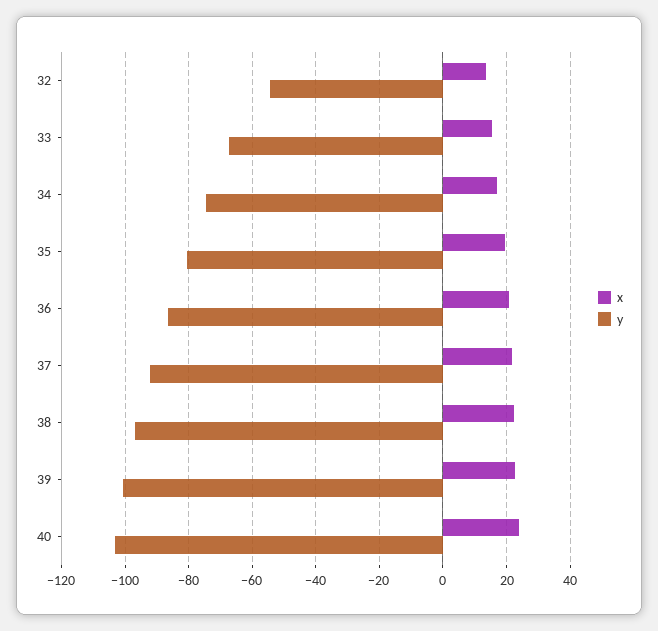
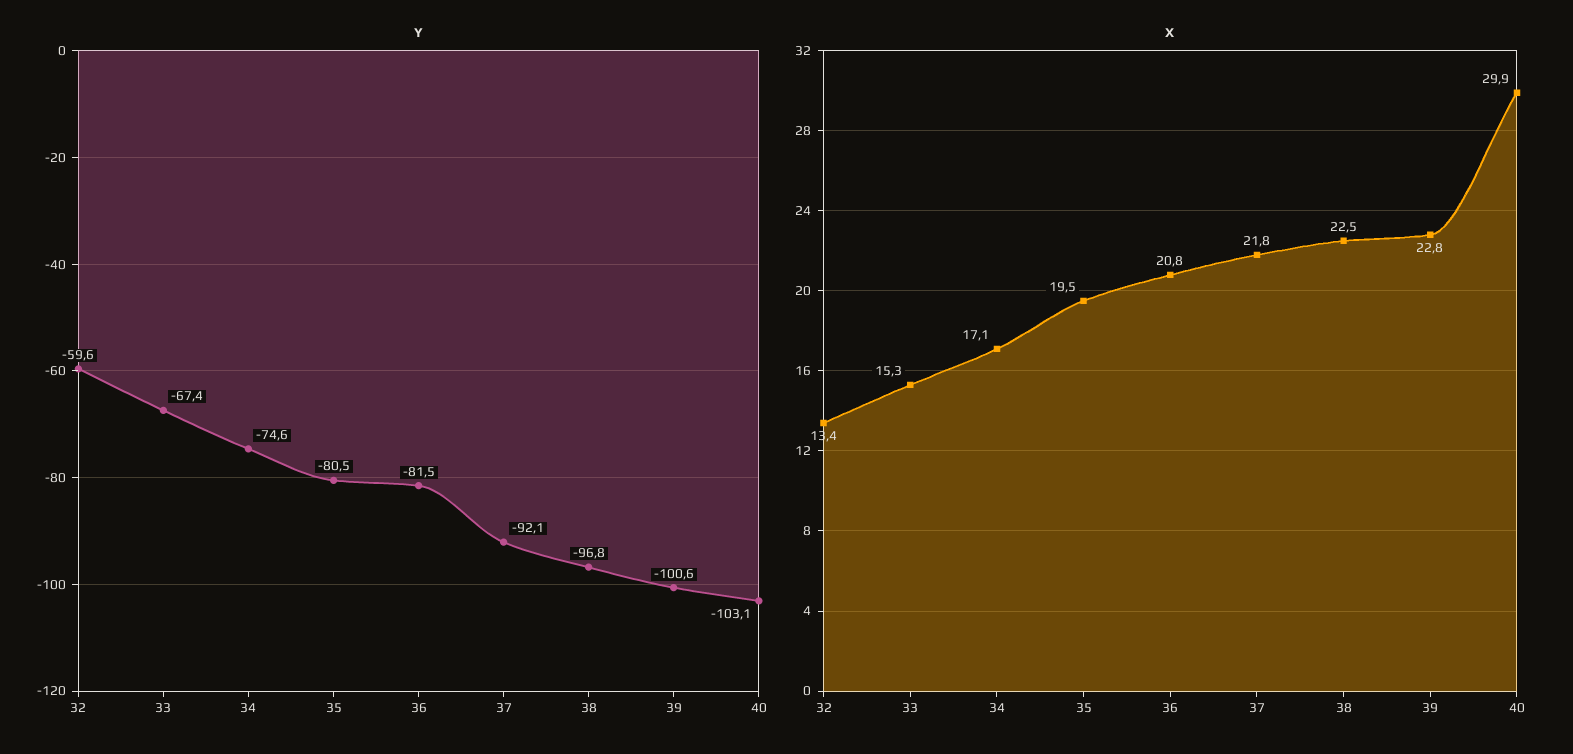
  {
    "x": {
      "32": 13.4,
      "33": 15.3,
      "34": 17.1,
      "35": 19.5,
      "36": 20.8,
      "37": 21.8,
      "38": 22.5,
      "39": 22.8,
-     "40": 24
+     "40": 29.9
    },
    "y": {
-     "32": -54,
+     "32": -59.6,
      "33": -67.4,
      "34": -74.6,
      "35": -80.5,
-     "36": -86,
+     "36": -81.5,
      "37": -92.1,
      "38": -96.8,
      "39": -100.6,
      "40": -103.1
    }
  }

